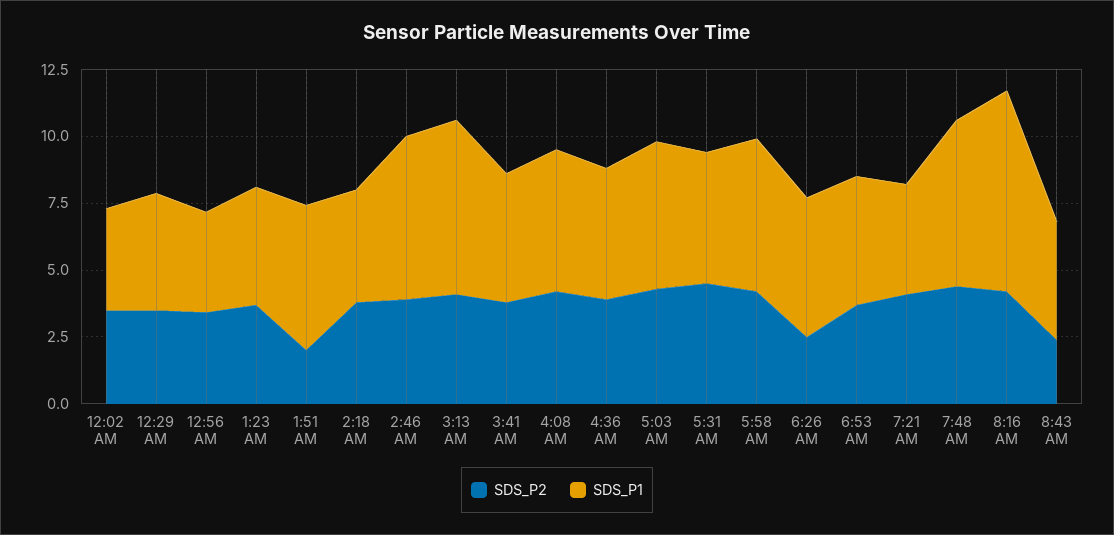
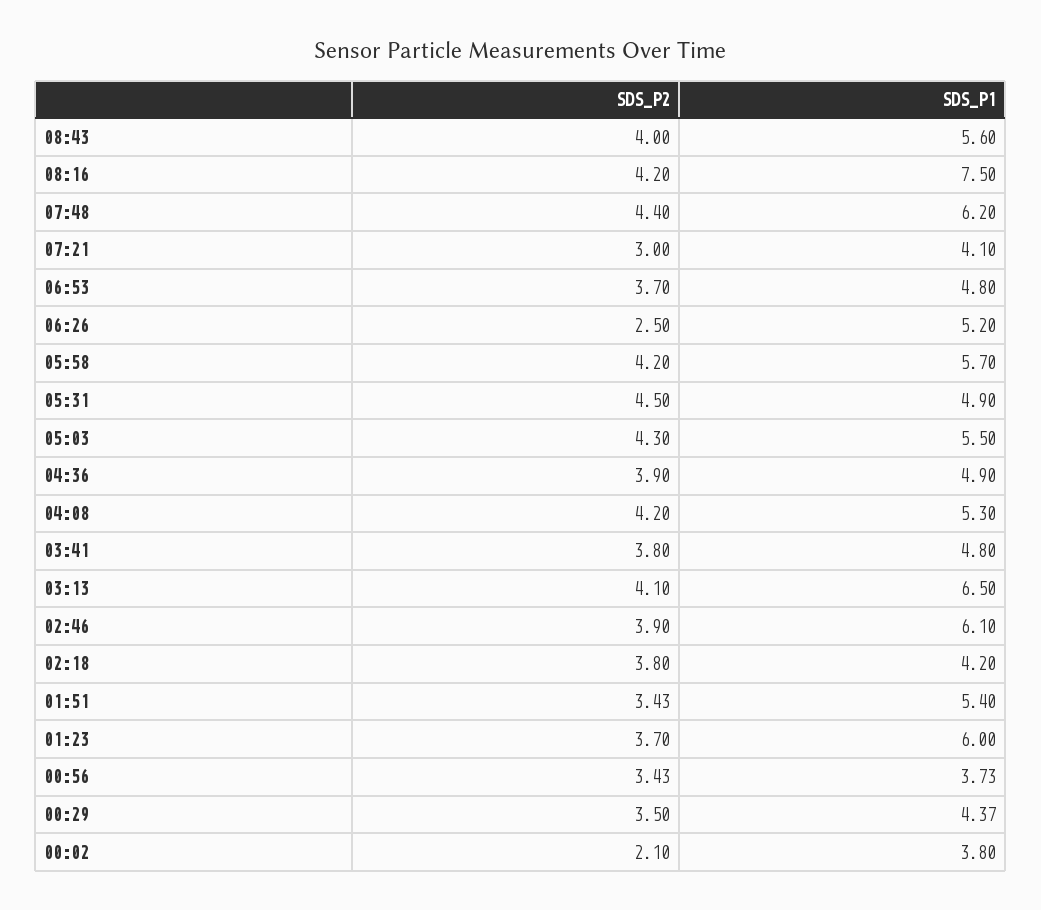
  {
    "SDS_P2": {
-     "12:02 AM": 3.5,
+     "12:02 AM": 2.1,
      "12:29 AM": 3.5,
      "12:56 AM": 3.43,
      "1:23 AM": 3.7,
-     "1:51 AM": 2,
+     "1:51 AM": 3.43,
      "2:18 AM": 3.8,
      "2:46 AM": 3.9,
      "3:13 AM": 4.1,
      "3:41 AM": 3.8,
      "4:08 AM": 4.2,
      "4:36 AM": 3.9,
      "5:03 AM": 4.3,
      "5:31 AM": 4.5,
      "5:58 AM": 4.2,
      "6:26 AM": 2.5,
      "6:53 AM": 3.7,
-     "7:21 AM": 4,
+     "7:21 AM": 3,
      "7:48 AM": 4.4,
      "8:16 AM": 4.2,
-     "8:43 AM": 2.5
+     "8:43 AM": 4
    },
    "SDS_P1": {
      "12:02 AM": 3.8,
      "12:29 AM": 4.37,
      "12:56 AM": 3.73,
-     "1:23 AM": 4.5,
+     "1:23 AM": 6,
      "1:51 AM": 5.4,
      "2:18 AM": 4.2,
      "2:46 AM": 6.1,
      "3:13 AM": 6.5,
      "3:41 AM": 4.8,
      "4:08 AM": 5.3,
      "4:36 AM": 4.9,
      "5:03 AM": 5.5,
      "5:31 AM": 4.9,
      "5:58 AM": 5.7,
      "6:26 AM": 5.2,
      "6:53 AM": 4.8,
      "7:21 AM": 4.1,
      "7:48 AM": 6.2,
      "8:16 AM": 7.5,
-     "8:43 AM": 4.5
+     "8:43 AM": 5.6
    }
  }

